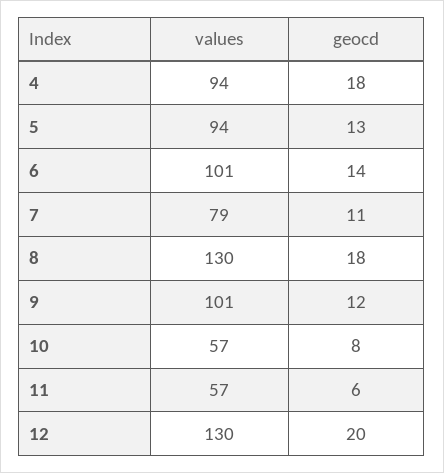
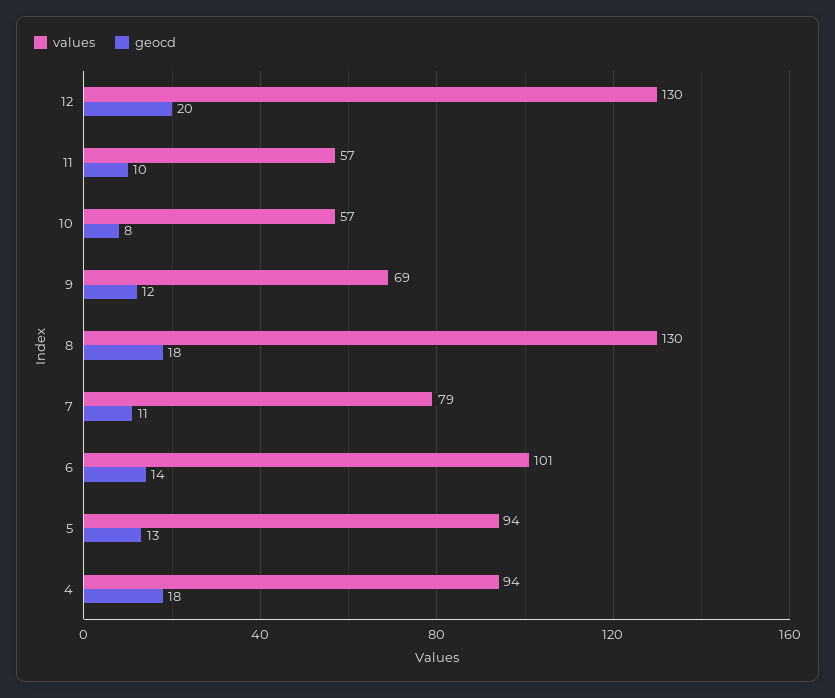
  {
    "values": {
      "4": 94,
      "5": 94,
      "6": 101,
      "7": 79,
      "8": 130,
-     "9": 101,
+     "9": 69,
      "10": 57,
      "11": 57,
      "12": 130
    },
    "geocd": {
      "4": 18,
      "5": 13,
      "6": 14,
      "7": 11,
      "8": 18,
      "9": 12,
      "10": 8,
-     "11": 6,
+     "11": 10,
      "12": 20
    }
  }

